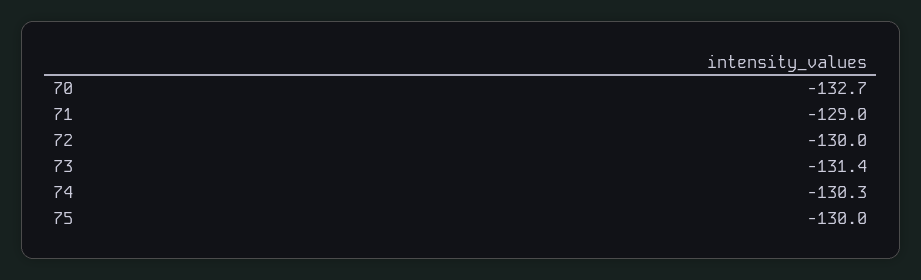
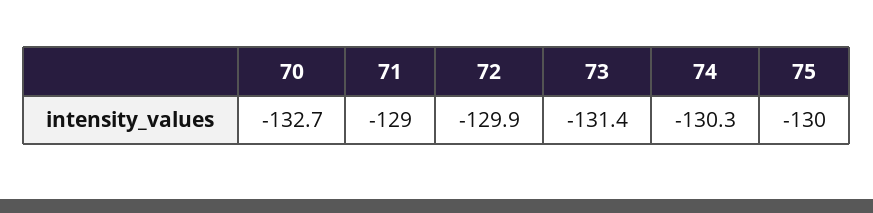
  {
    "70": -132.7,
    "71": -129,
-   "72": -130,
+   "72": -129.9,
    "73": -131.4,
    "74": -130.3,
    "75": -130
  }

